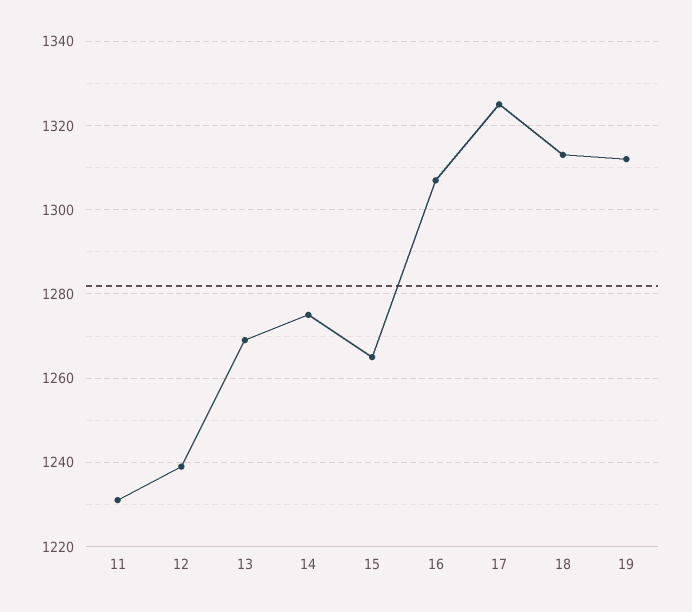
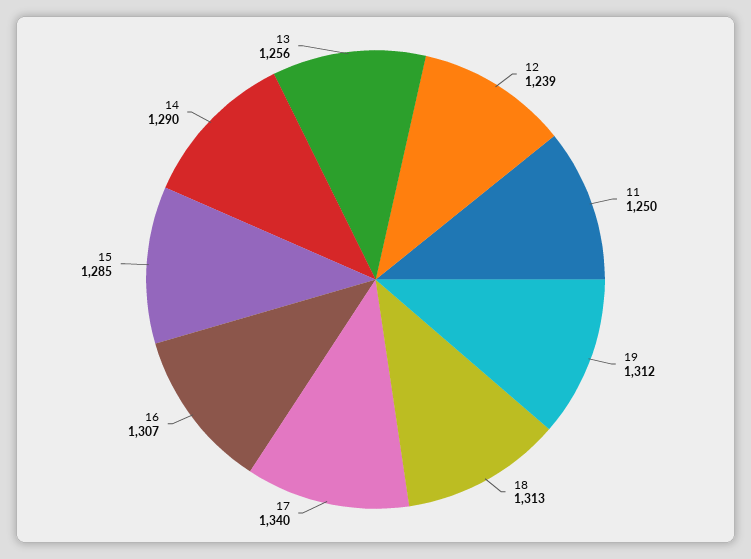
  {
-   "11": 1230,
+   "11": 1250,
    "12": 1239,
-   "13": 1270,
+   "13": 1256,
-   "14": 1275,
+   "14": 1290,
-   "15": 1265,
+   "15": 1285,
    "16": 1307,
-   "17": 1325,
+   "17": 1340,
    "18": 1313,
    "19": 1312
  }

